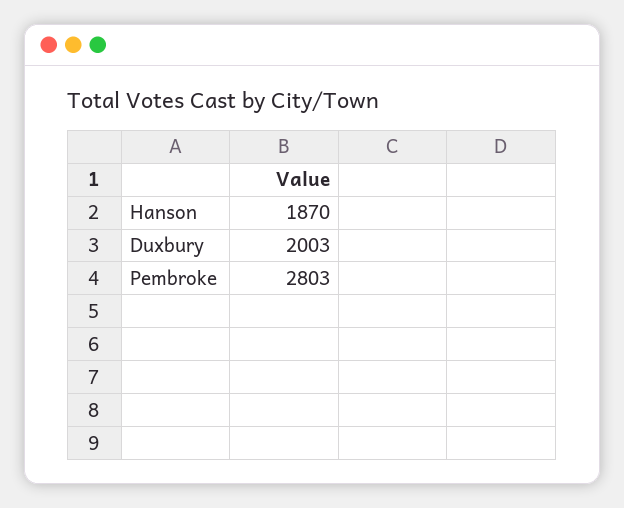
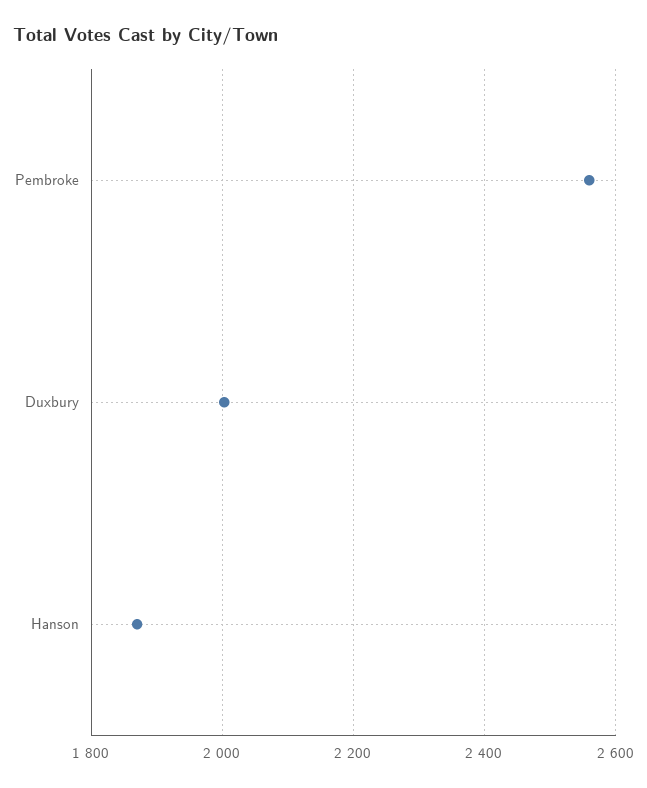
  {
    "Hanson": 1870,
    "Duxbury": 2003,
-   "Pembroke": 2803
+   "Pembroke": 2560
  }

